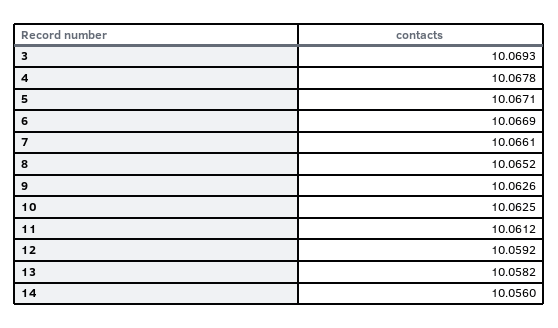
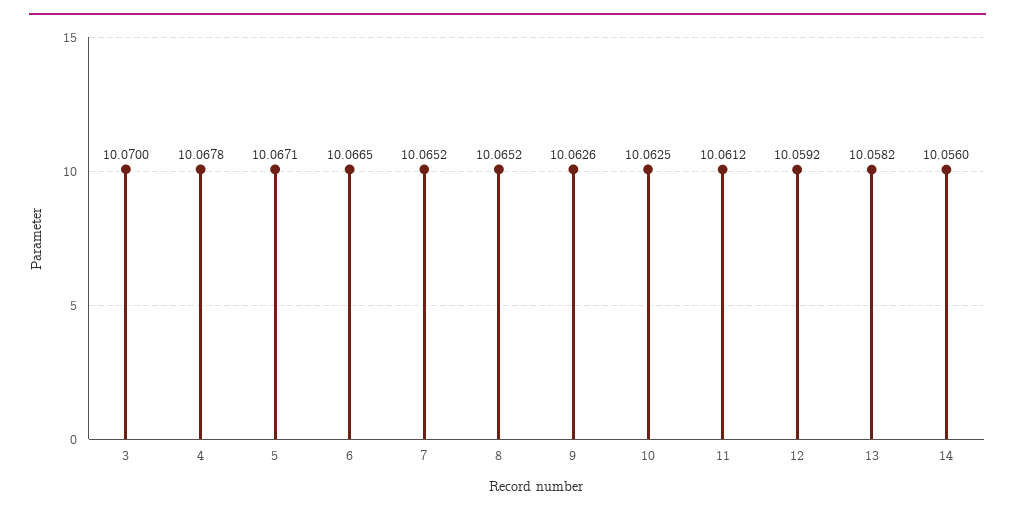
  {
-   "3": 10.0693,
+   "3": 10.07,
    "4": 10.0678,
    "5": 10.0671,
-   "6": 10.0669,
+   "6": 10.0665,
-   "7": 10.0661,
+   "7": 10.0652,
    "8": 10.0652,
    "9": 10.0626,
    "10": 10.0625,
    "11": 10.0612,
    "12": 10.0592,
    "13": 10.0582,
    "14": 10.056
  }

